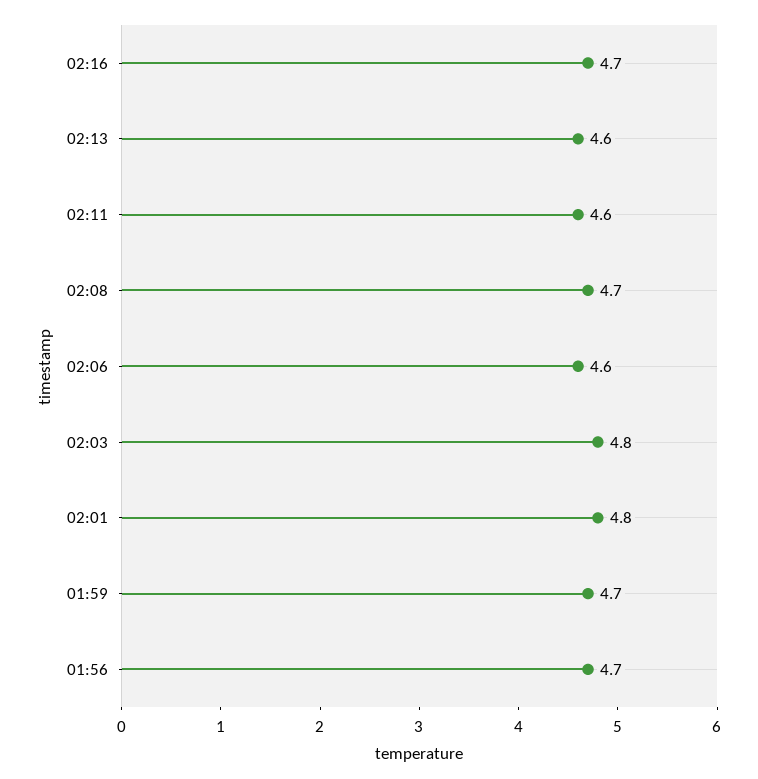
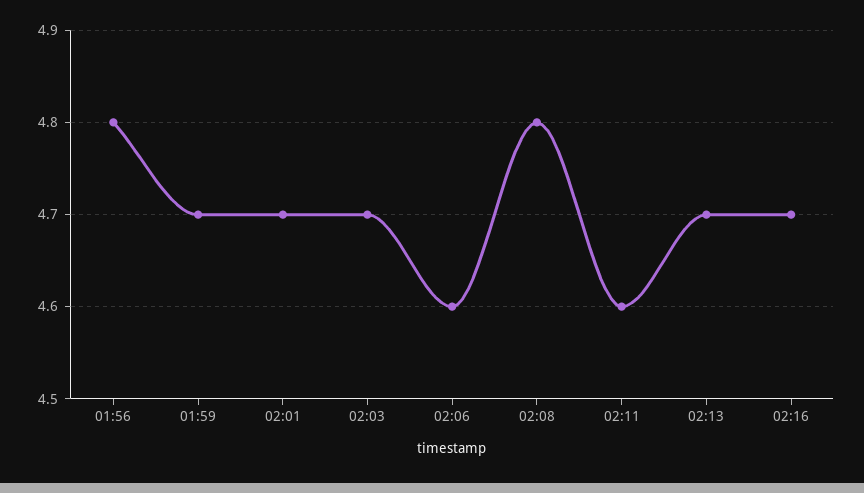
  {
    "02:16": 4.7,
-   "02:13": 4.6,
+   "02:13": 4.7,
    "02:11": 4.6,
-   "02:08": 4.7,
+   "02:08": 4.8,
    "02:06": 4.6,
-   "02:03": 4.8,
+   "02:03": 4.7,
-   "02:01": 4.8,
+   "02:01": 4.7,
    "01:59": 4.7,
-   "01:56": 4.7
+   "01:56": 4.8
  }

